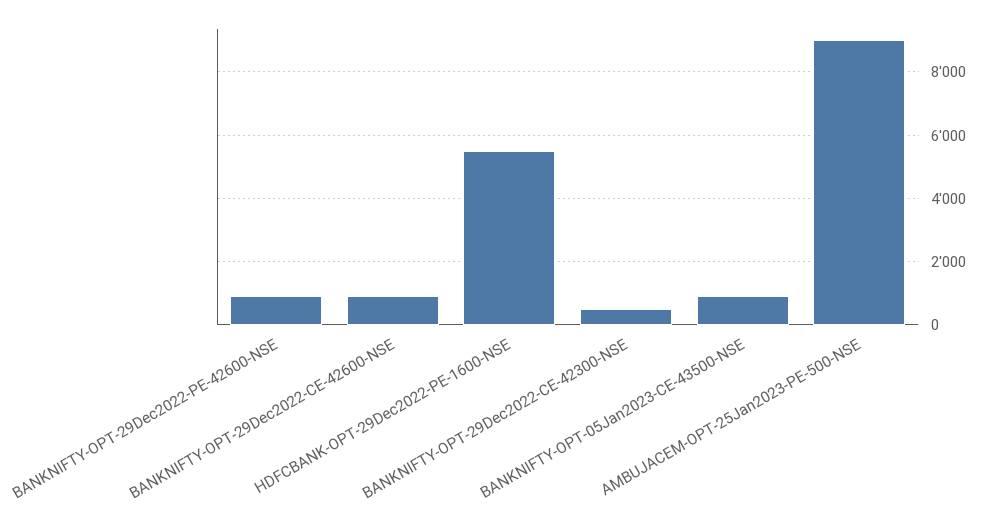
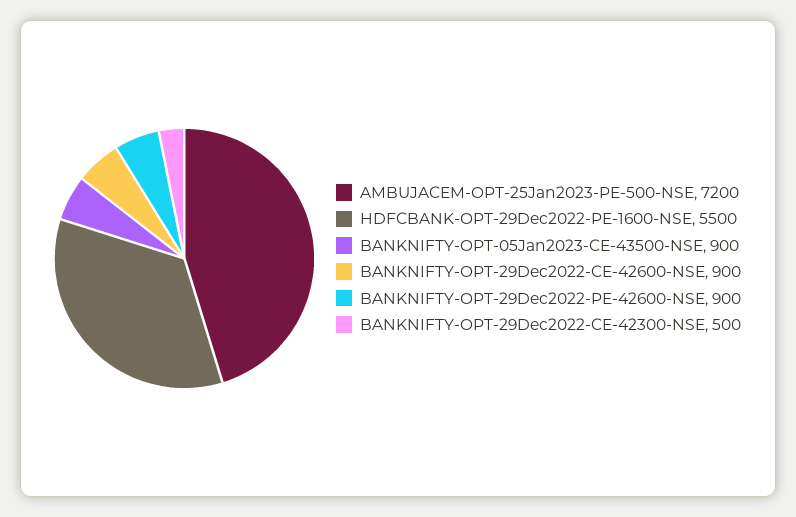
  {
    "BANKNIFTY-OPT-29Dec2022-PE-42600-NSE": 900,
    "BANKNIFTY-OPT-29Dec2022-CE-42600-NSE": 900,
    "HDFCBANK-OPT-29Dec2022-PE-1600-NSE": 5500,
    "BANKNIFTY-OPT-29Dec2022-CE-42300-NSE": 500,
    "BANKNIFTY-OPT-05Jan2023-CE-43500-NSE": 900,
-   "AMBUJACEM-OPT-25Jan2023-PE-500-NSE": 9000
+   "AMBUJACEM-OPT-25Jan2023-PE-500-NSE": 7200
  }

